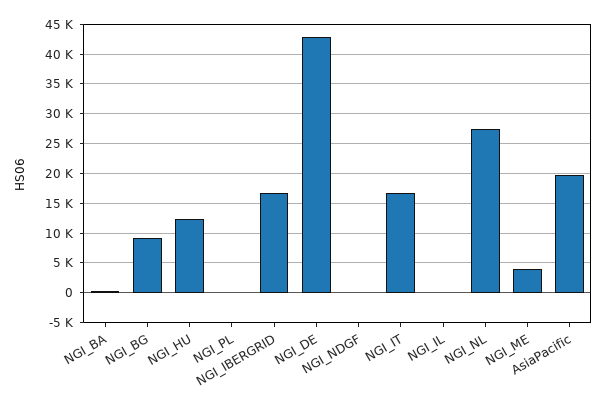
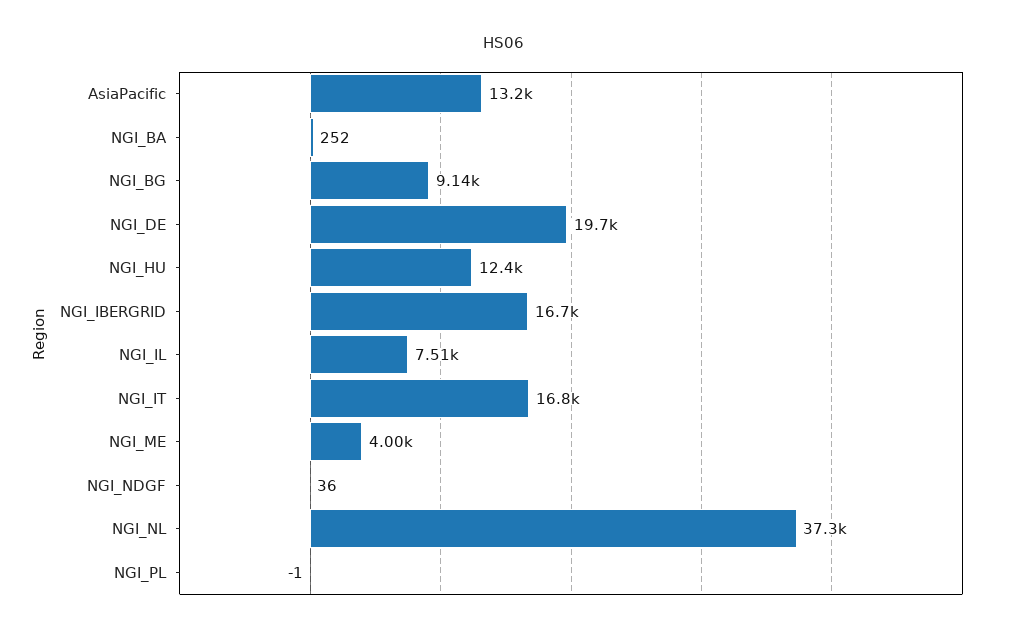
  {
    "NGI_BA": 252,
    "NGI_BG": 9140,
    "NGI_HU": 12400,
    "NGI_PL": -1,
    "NGI_IBERGRID": 16700,
-   "NGI_DE": 42500,
+   "NGI_DE": 19700,
    "NGI_NDGF": 36,
    "NGI_IT": 16800,
-   "NGI_IL": 0,
+   "NGI_IL": 7510,
-   "NGI_NL": 27500,
+   "NGI_NL": 37300,
    "NGI_ME": 4000,
-   "AsiaPacific": 20000
+   "AsiaPacific": 13200
  }

